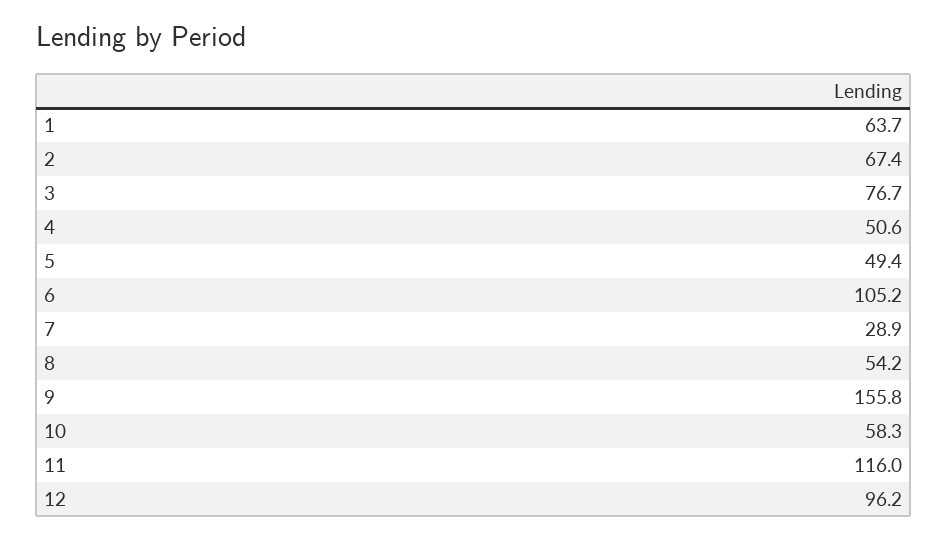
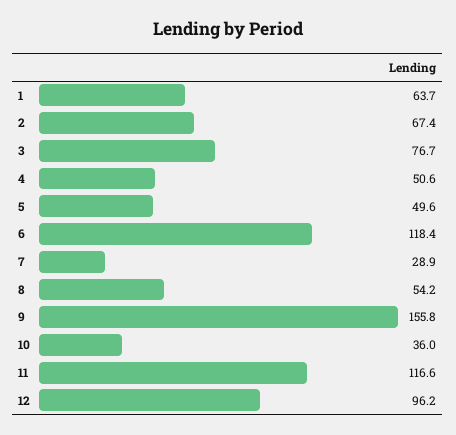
  {
    "1": 63.7,
    "2": 67.4,
    "3": 76.7,
    "4": 50.6,
-   "5": 49.4,
+   "5": 49.6,
-   "6": 105.2,
+   "6": 118.4,
    "7": 28.9,
    "8": 54.2,
    "9": 155.8,
-   "10": 58.3,
+   "10": 36,
-   "11": 116,
+   "11": 116.6,
    "12": 96.2
  }

